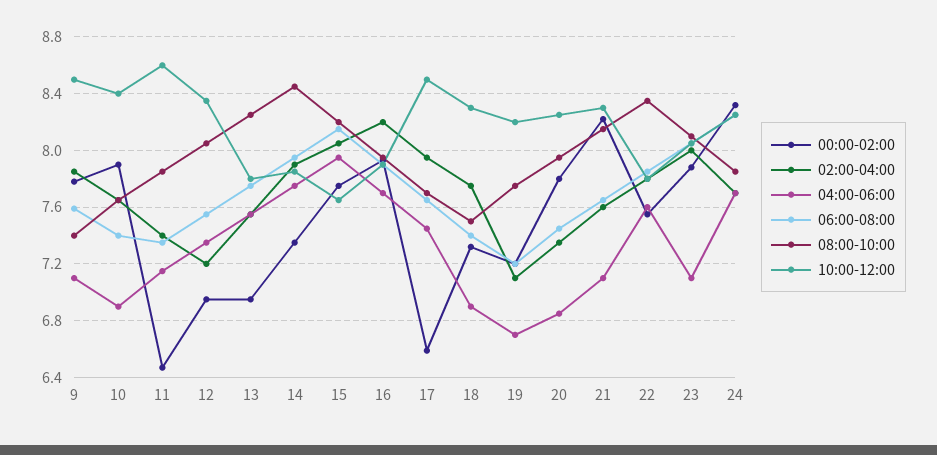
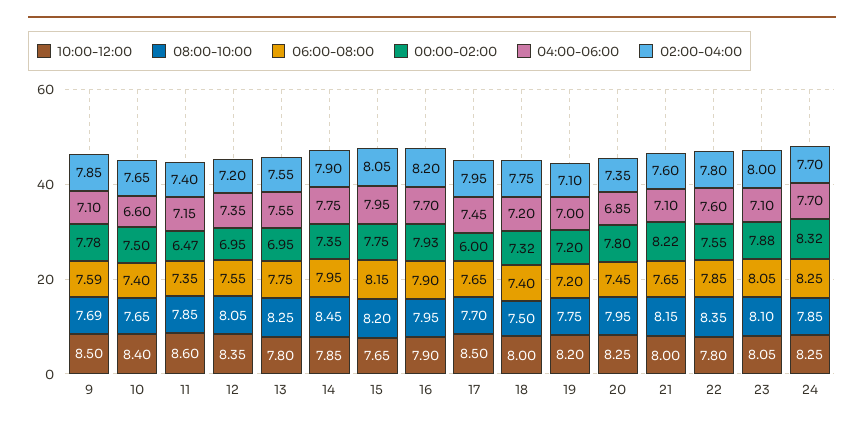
  {
    "00:00-02:00": {
      "9": 7.78,
-     "10": 7.9,
+     "10": 7.5,
      "11": 6.47,
      "12": 6.95,
      "13": 6.95,
      "14": 7.35,
      "15": 7.75,
      "16": 7.93,
-     "17": 6.6,
+     "17": 6,
      "18": 7.32,
      "19": 7.2,
      "20": 7.8,
      "21": 8.22,
      "22": 7.55,
      "23": 7.88,
      "24": 8.32
    },
    "02:00-04:00": {
      "9": 7.85,
      "10": 7.65,
      "11": 7.4,
      "12": 7.2,
      "13": 7.55,
      "14": 7.9,
      "15": 8.05,
      "16": 8.2,
      "17": 7.95,
      "18": 7.75,
      "19": 7.1,
      "20": 7.35,
      "21": 7.6,
      "22": 7.8,
      "23": 8,
      "24": 7.7
    },
    "04:00-06:00": {
      "9": 7.1,
-     "10": 6.9,
+     "10": 6.6,
      "11": 7.15,
      "12": 7.35,
      "13": 7.55,
      "14": 7.75,
      "15": 7.95,
      "16": 7.7,
      "17": 7.45,
-     "18": 6.9,
+     "18": 7.2,
-     "19": 6.7,
+     "19": 7,
      "20": 6.85,
      "21": 7.1,
      "22": 7.6,
      "23": 7.1,
      "24": 7.7
    },
    "06:00-08:00": {
      "9": 7.59,
      "10": 7.4,
      "11": 7.35,
      "12": 7.55,
      "13": 7.75,
      "14": 7.95,
      "15": 8.15,
      "16": 7.9,
      "17": 7.65,
      "18": 7.4,
      "19": 7.2,
      "20": 7.45,
      "21": 7.65,
      "22": 7.85,
      "23": 8.05,
      "24": 8.25
    },
    "08:00-10:00": {
-     "9": 7.4,
+     "9": 7.69,
      "10": 7.65,
      "11": 7.85,
      "12": 8.05,
      "13": 8.25,
      "14": 8.45,
      "15": 8.2,
      "16": 7.95,
      "17": 7.7,
      "18": 7.5,
      "19": 7.75,
      "20": 7.95,
      "21": 8.15,
      "22": 8.35,
      "23": 8.1,
      "24": 7.85
    },
    "10:00-12:00": {
      "9": 8.5,
      "10": 8.4,
      "11": 8.6,
      "12": 8.35,
      "13": 7.8,
      "14": 7.85,
      "15": 7.65,
      "16": 7.9,
      "17": 8.5,
-     "18": 8.3,
+     "18": 8,
      "19": 8.2,
      "20": 8.25,
-     "21": 8.3,
+     "21": 8,
      "22": 7.8,
      "23": 8.05,
      "24": 8.25
    }
  }

